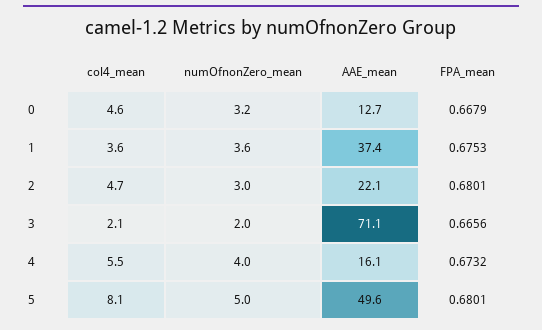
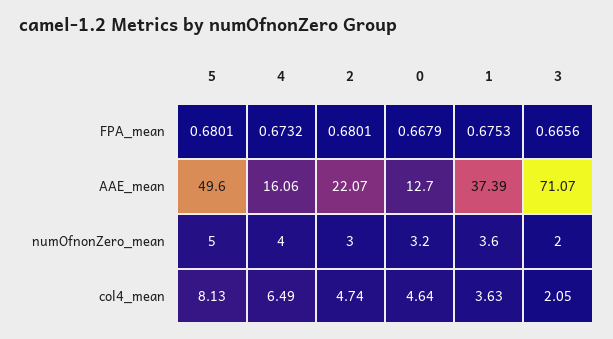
  {
    "col4_mean": {
      "0": 4.64,
      "1": 3.63,
      "2": 4.74,
      "3": 2.05,
-     "4": 5.5,
+     "4": 6.49,
      "5": 8.13
    },
    "numOfnonZero_mean": {
      "0": 3.2,
      "1": 3.6,
      "2": 3,
      "3": 2,
      "4": 4,
      "5": 5
    },
    "AAE_mean": {
      "0": 12.7,
      "1": 37.39,
      "2": 22.07,
      "3": 71.07,
      "4": 16.06,
      "5": 49.6
    },
    "FPA_mean": {
      "0": 0.6679,
      "1": 0.6753,
      "2": 0.6801,
      "3": 0.6656,
      "4": 0.6732,
      "5": 0.6801
    }
  }

